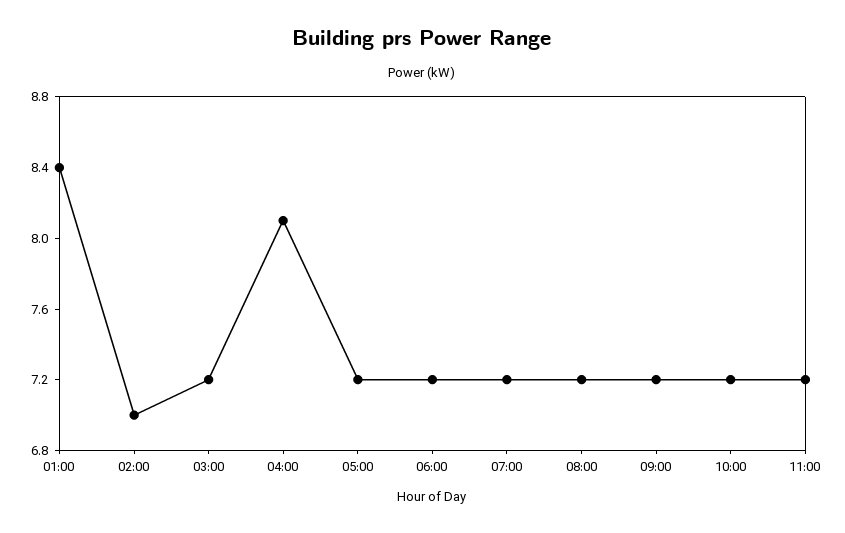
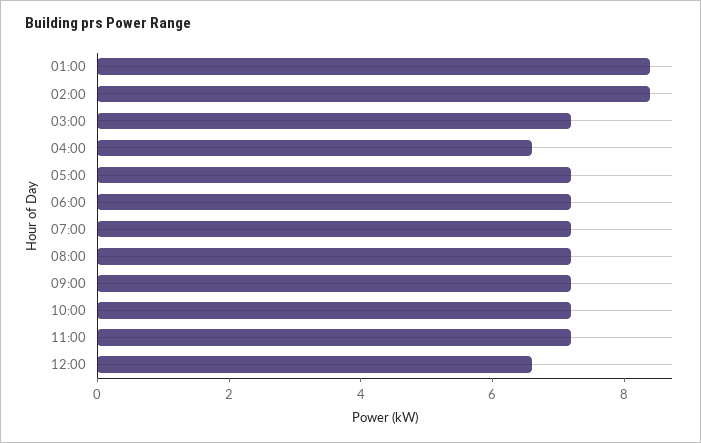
  {
    "01:00": 8.4,
-   "02:00": 7,
+   "02:00": 8.5,
    "03:00": 7.2,
-   "04:00": 8.1,
+   "04:00": 6.5,
    "05:00": 7.2,
    "06:00": 7.2,
    "07:00": 7.2,
    "08:00": 7.2,
    "09:00": 7.2,
    "10:00": 7.2,
-   "11:00": 7.2
+   "11:00": 7.2,
+   "12:00": 6.5
  }

